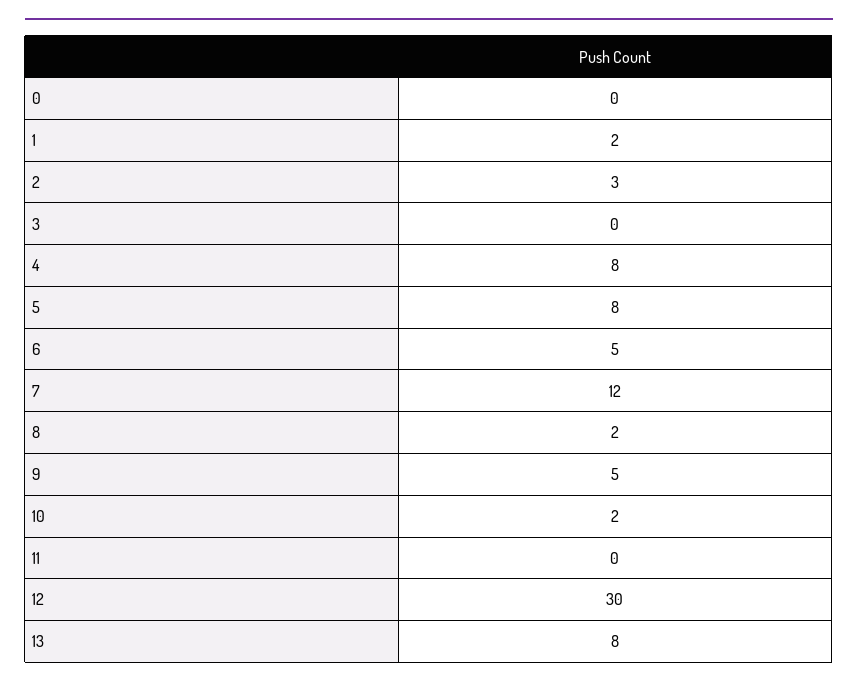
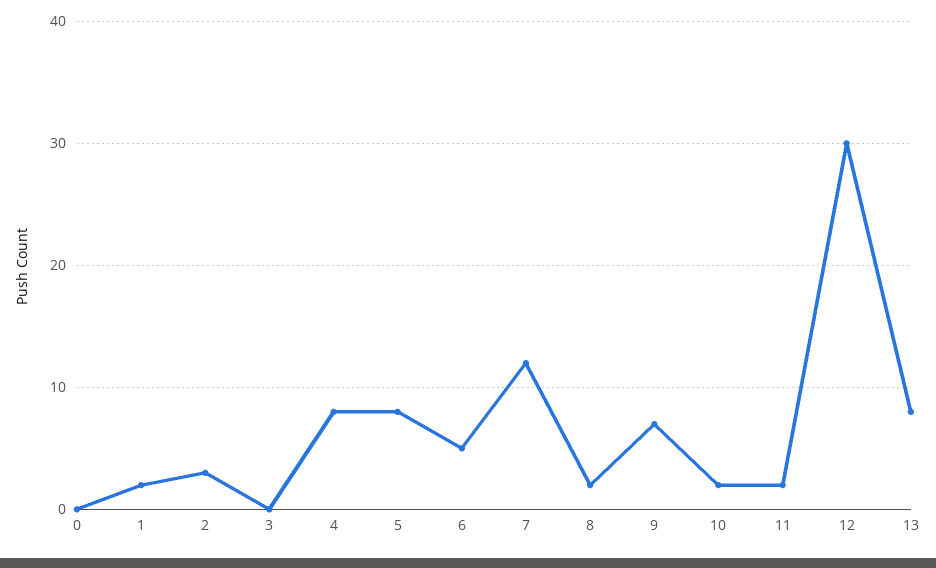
  {
    "0": 0,
    "1": 2,
    "2": 3,
    "3": 0,
    "4": 8,
    "5": 8,
    "6": 5,
    "7": 12,
    "8": 2,
-   "9": 5,
+   "9": 7,
    "10": 2,
-   "11": 0,
+   "11": 2,
    "12": 30,
    "13": 8
  }

